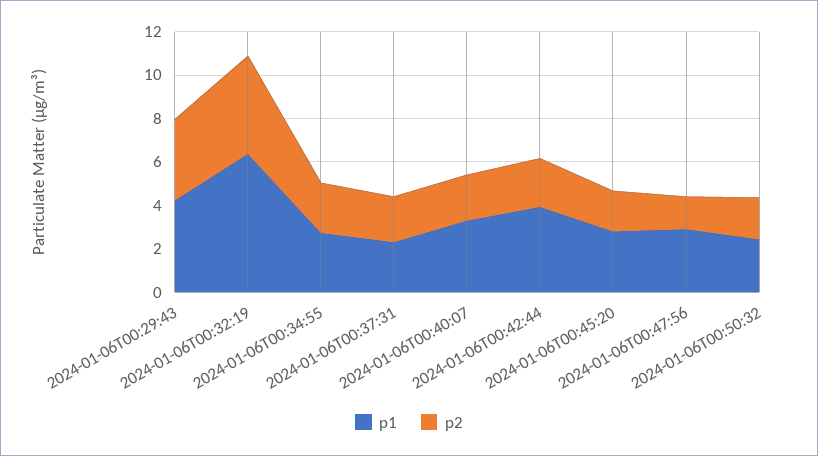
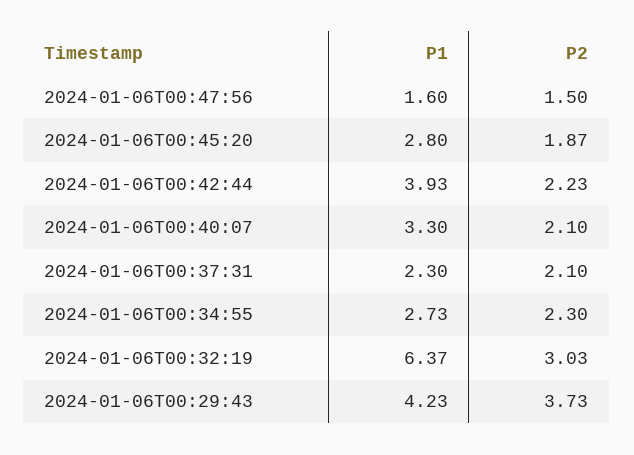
  {
    "p1": {
      "2024-01-06T00:29:43": 4.23,
      "2024-01-06T00:32:19": 6.37,
      "2024-01-06T00:34:55": 2.73,
      "2024-01-06T00:37:31": 2.3,
      "2024-01-06T00:40:07": 3.3,
      "2024-01-06T00:42:44": 3.93,
      "2024-01-06T00:45:20": 2.8,
-     "2024-01-06T00:47:56": 3,
+     "2024-01-06T00:47:56": 1.6
-     "2024-01-06T00:50:32": 2.5
    },
    "p2": {
      "2024-01-06T00:29:43": 3.73,
-     "2024-01-06T00:32:19": 4.5,
+     "2024-01-06T00:32:19": 3.03,
      "2024-01-06T00:34:55": 2.3,
      "2024-01-06T00:37:31": 2.1,
      "2024-01-06T00:40:07": 2.1,
      "2024-01-06T00:42:44": 2.23,
      "2024-01-06T00:45:20": 1.87,
-     "2024-01-06T00:47:56": 1.5,
+     "2024-01-06T00:47:56": 1.5
-     "2024-01-06T00:50:32": 2
    }
  }

